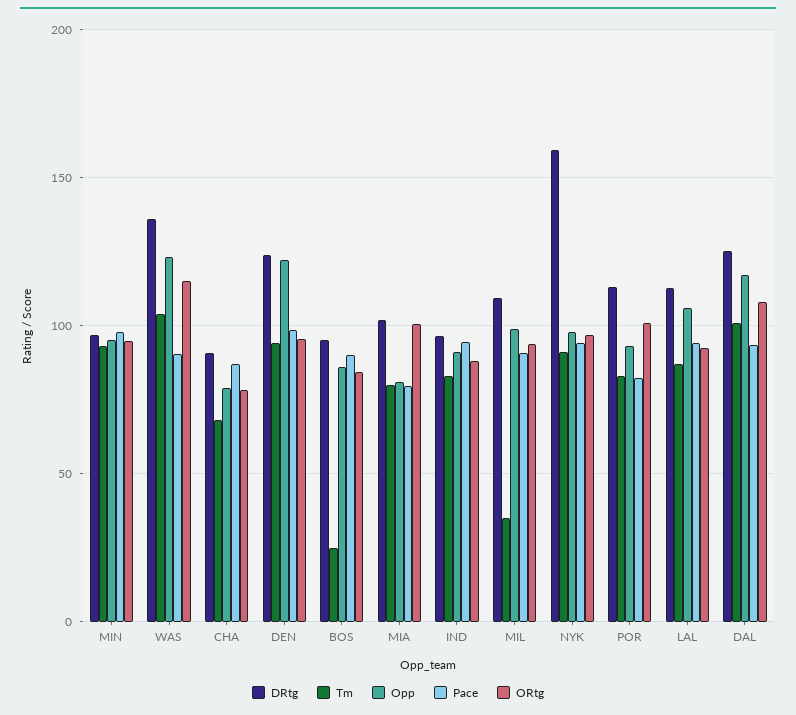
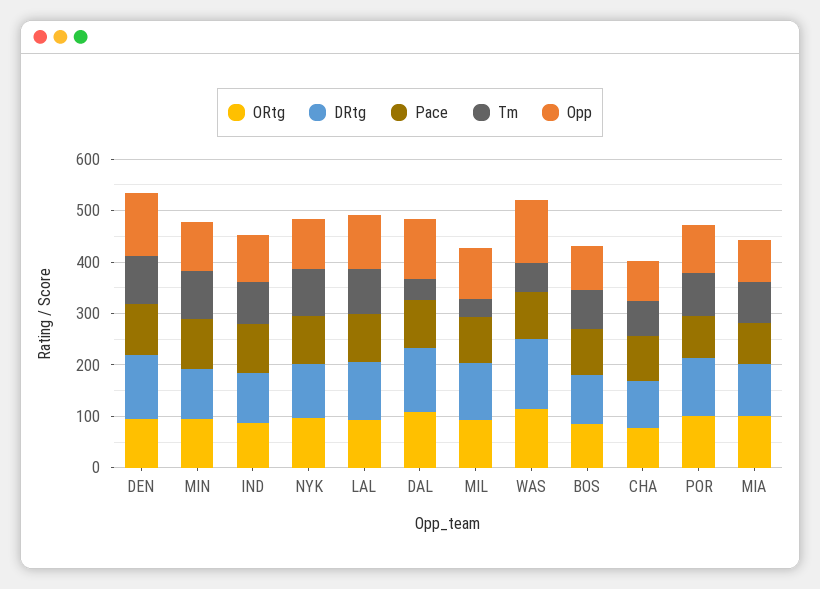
  {
    "DRtg": {
      "MIN": 95,
      "WAS": 135,
      "CHA": 90,
      "DEN": 125,
      "BOS": 95,
      "MIA": 100,
      "IND": 95,
      "MIL": 110,
-     "NYK": 160,
+     "NYK": 100,
      "POR": 115,
      "LAL": 115,
      "DAL": 125
    },
    "Tm": {
      "MIN": 95,
-     "WAS": 105,
+     "WAS": 60,
      "CHA": 70,
      "DEN": 95,
-     "BOS": 25,
+     "BOS": 80,
      "MIA": 80,
      "IND": 85,
      "MIL": 35,
      "NYK": 90,
      "POR": 85,
      "LAL": 85,
-     "DAL": 100
+     "DAL": 40
    },
    "Opp": {
      "MIN": 95,
      "WAS": 125,
      "CHA": 80,
      "DEN": 120,
      "BOS": 85,
      "MIA": 80,
      "IND": 90,
      "MIL": 100,
      "NYK": 100,
      "POR": 95,
      "LAL": 105,
      "DAL": 115
    },
    "Pace": {
      "MIN": 100,
      "WAS": 90,
      "CHA": 85,
      "DEN": 100,
      "BOS": 90,
      "MIA": 80,
      "IND": 95,
      "MIL": 90,
      "NYK": 95,
      "POR": 80,
      "LAL": 95,
      "DAL": 95
    },
    "ORtg": {
      "MIN": 95,
      "WAS": 115,
      "CHA": 80,
      "DEN": 95,
      "BOS": 85,
      "MIA": 100,
      "IND": 90,
      "MIL": 95,
      "NYK": 95,
      "POR": 100,
      "LAL": 95,
      "DAL": 110
    }
  }

